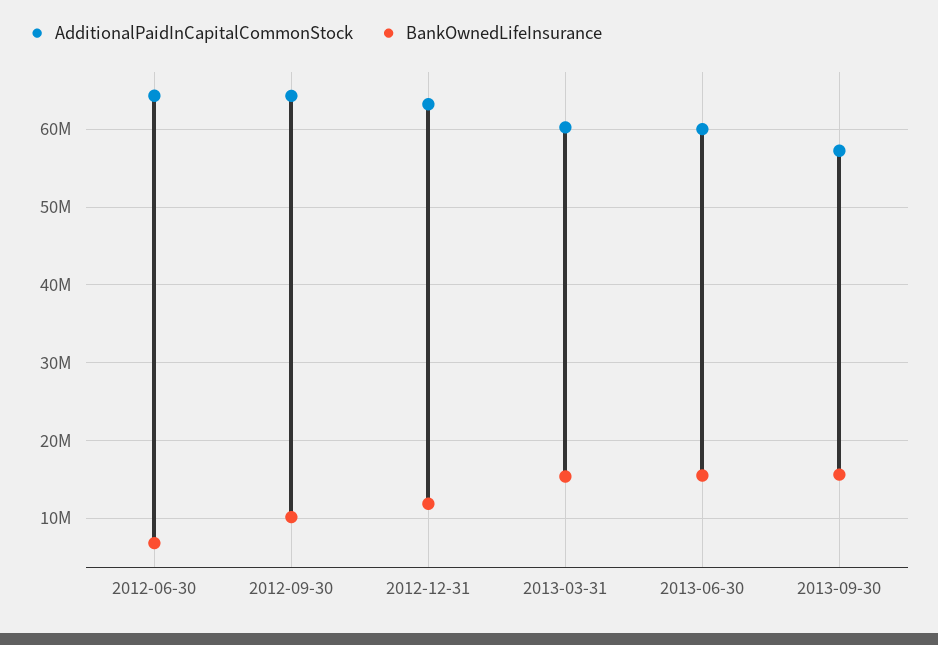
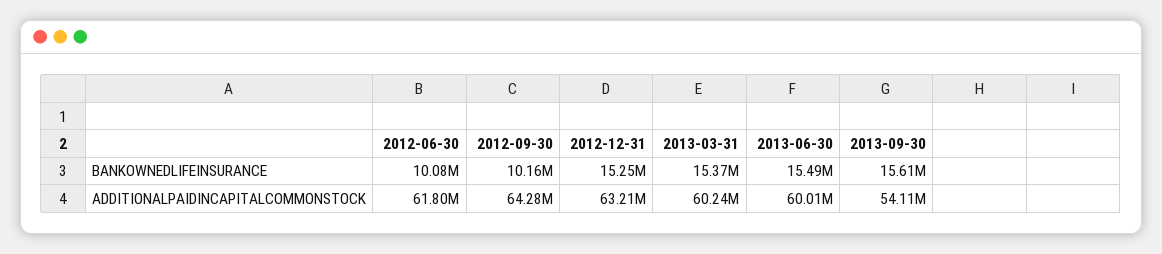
  {
    "AdditionalPaidInCapitalCommonStock": {
-     "2012-06-30": 64000000,
+     "2012-06-30": 61800000,
      "2012-09-30": 64280000,
      "2012-12-31": 63210000,
      "2013-03-31": 60240000,
      "2013-06-30": 60010000,
-     "2013-09-30": 57000000
+     "2013-09-30": 54110000
    },
    "BankOwnedLifeInsurance": {
-     "2012-06-30": 7000000,
+     "2012-06-30": 10080000,
      "2012-09-30": 10160000,
-     "2012-12-31": 12000000,
+     "2012-12-31": 15250000,
      "2013-03-31": 15370000,
      "2013-06-30": 15490000,
      "2013-09-30": 15610000
    }
  }

